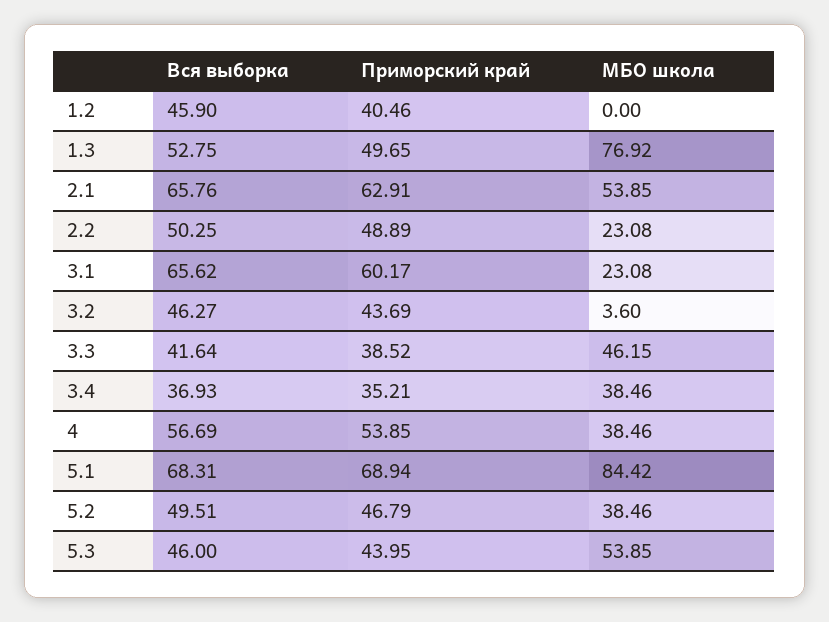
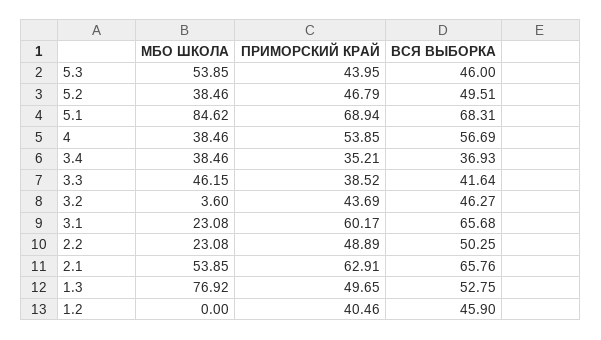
  {
    "Вся выборка": {
      "1.2": 45.9,
      "1.3": 52.75,
      "2.1": 65.76,
      "2.2": 50.25,
-     "3.1": 65.62,
+     "3.1": 65.68,
      "3.2": 46.27,
      "3.3": 41.64,
      "3.4": 36.93,
      "4": 56.69,
      "5.1": 68.31,
      "5.2": 49.51,
      "5.3": 46
    },
    "Приморский край": {
      "1.2": 40.46,
      "1.3": 49.65,
      "2.1": 62.91,
      "2.2": 48.89,
      "3.1": 60.17,
      "3.2": 43.69,
      "3.3": 38.52,
      "3.4": 35.21,
      "4": 53.85,
      "5.1": 68.94,
      "5.2": 46.79,
      "5.3": 43.95
    },
    "МБО школа": {
      "1.2": 0,
      "1.3": 76.92,
      "2.1": 53.85,
      "2.2": 23.08,
      "3.1": 23.08,
      "3.2": 3.6,
      "3.3": 46.15,
      "3.4": 38.46,
      "4": 38.46,
-     "5.1": 84.42,
+     "5.1": 84.62,
      "5.2": 38.46,
      "5.3": 53.85
    }
  }

